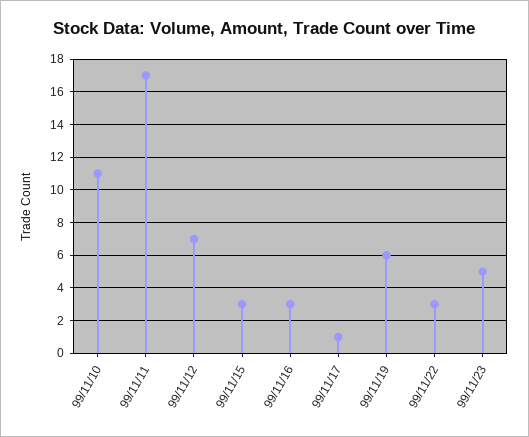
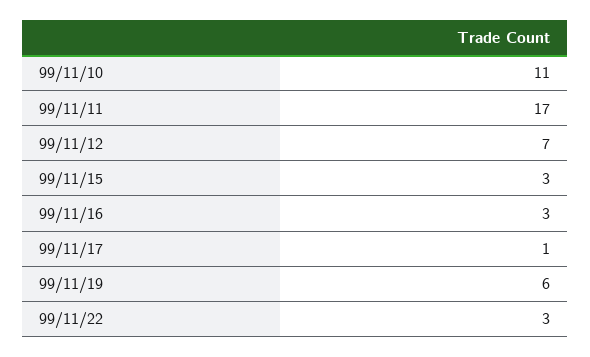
  {
    "99/11/10": 11,
    "99/11/11": 17,
    "99/11/12": 7,
    "99/11/15": 3,
    "99/11/16": 3,
    "99/11/17": 1,
    "99/11/19": 6,
-   "99/11/22": 3,
+   "99/11/22": 3
-   "99/11/23": 5
  }

